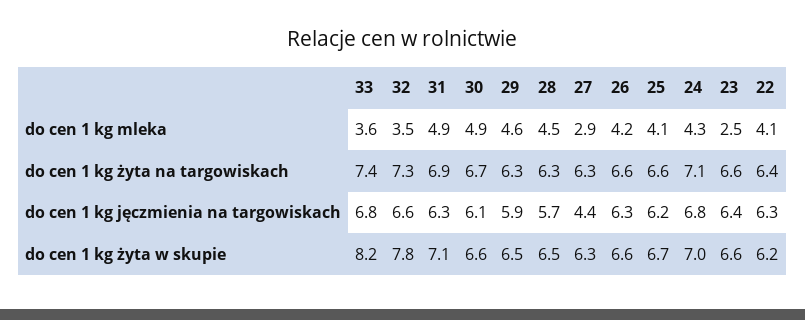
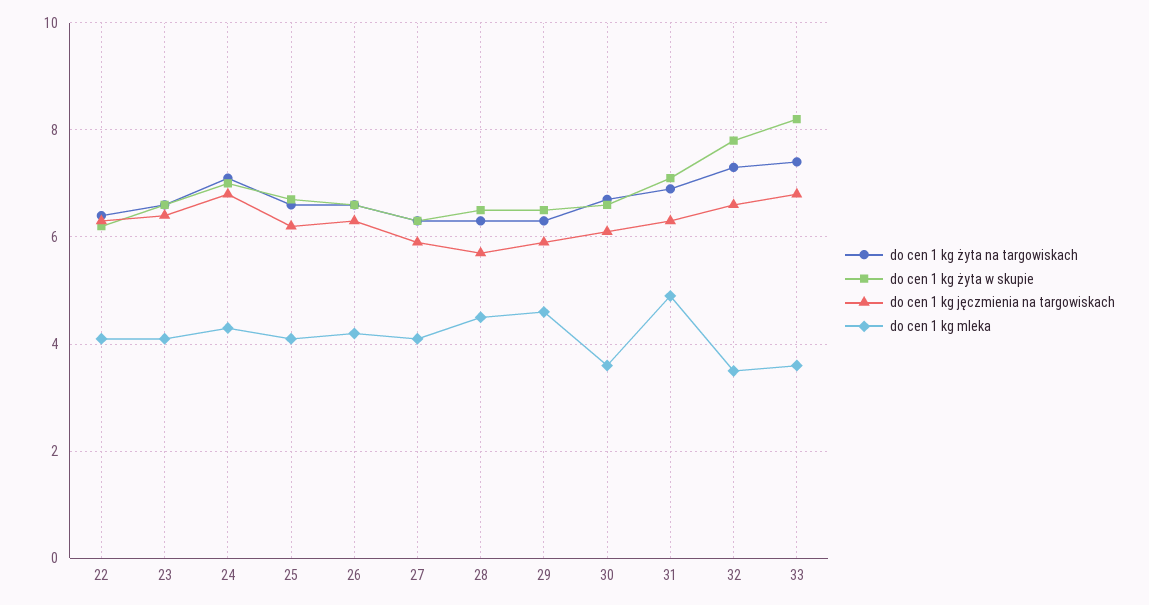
  {
    "do cen 1 kg mleka": {
      "33": 3.6,
      "32": 3.5,
      "31": 4.9,
-     "30": 4.9,
+     "30": 3.5,
      "29": 4.6,
      "28": 4.5,
-     "27": 2.9,
+     "27": 4,
      "26": 4.2,
      "25": 4.1,
      "24": 4.3,
-     "23": 2.5,
+     "23": 4,
      "22": 4.1
    },
    "do cen 1 kg żyta na targowiskach": {
      "33": 7.4,
      "32": 7.3,
      "31": 6.9,
      "30": 6.7,
      "29": 6.3,
      "28": 6.3,
      "27": 6.3,
      "26": 6.6,
      "25": 6.6,
      "24": 7.1,
      "23": 6.6,
      "22": 6.4
    },
    "do cen 1 kg jęczmienia na targowiskach": {
      "33": 6.8,
      "32": 6.6,
      "31": 6.3,
      "30": 6.1,
      "29": 5.9,
      "28": 5.7,
-     "27": 4.4,
+     "27": 6,
      "26": 6.3,
      "25": 6.2,
      "24": 6.8,
      "23": 6.4,
      "22": 6.3
    },
    "do cen 1 kg żyta w skupie": {
      "33": 8.2,
      "32": 7.8,
      "31": 7.1,
      "30": 6.6,
      "29": 6.5,
      "28": 6.5,
      "27": 6.3,
      "26": 6.6,
      "25": 6.7,
      "24": 7,
      "23": 6.6,
      "22": 6.2
    }
  }

